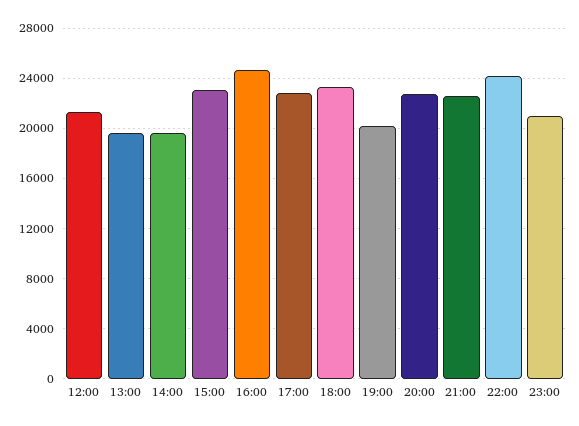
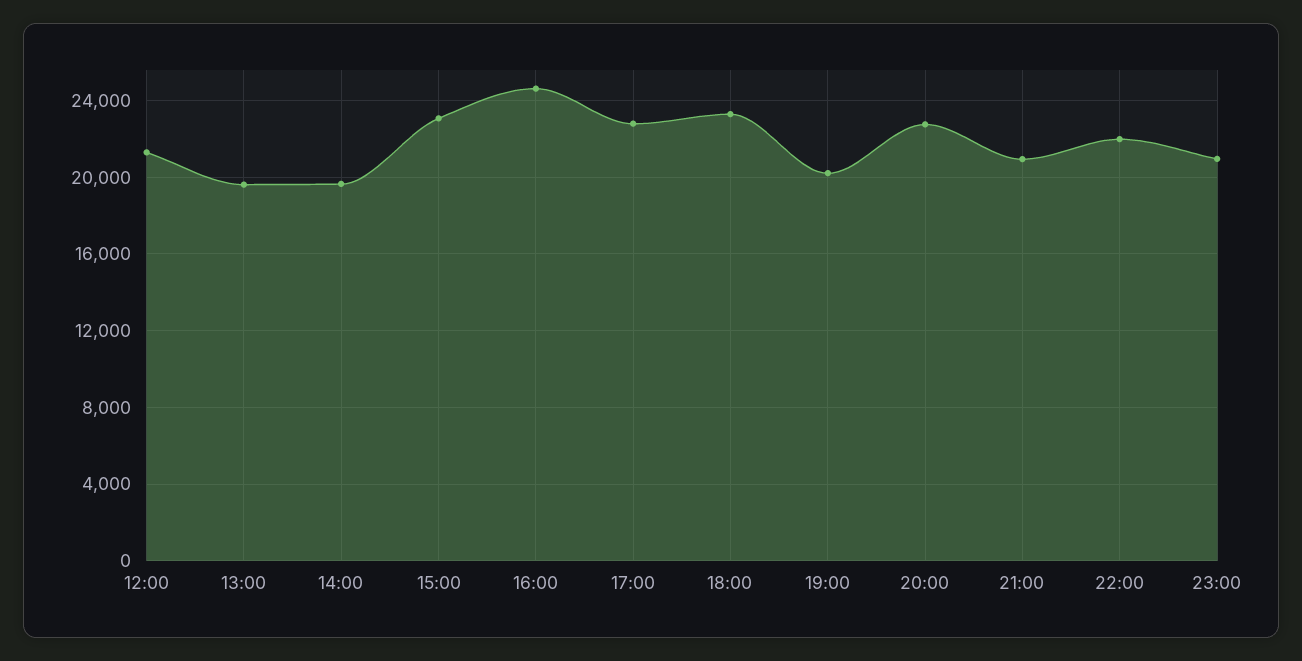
  {
    "12:00": 21500,
    "13:00": 19500,
    "14:00": 19500,
    "15:00": 23000,
    "16:00": 24500,
    "17:00": 23000,
    "18:00": 23500,
    "19:00": 20000,
    "20:00": 23000,
-   "21:00": 22500,
+   "21:00": 21000,
-   "22:00": 24000,
+   "22:00": 22000,
    "23:00": 21000
  }

